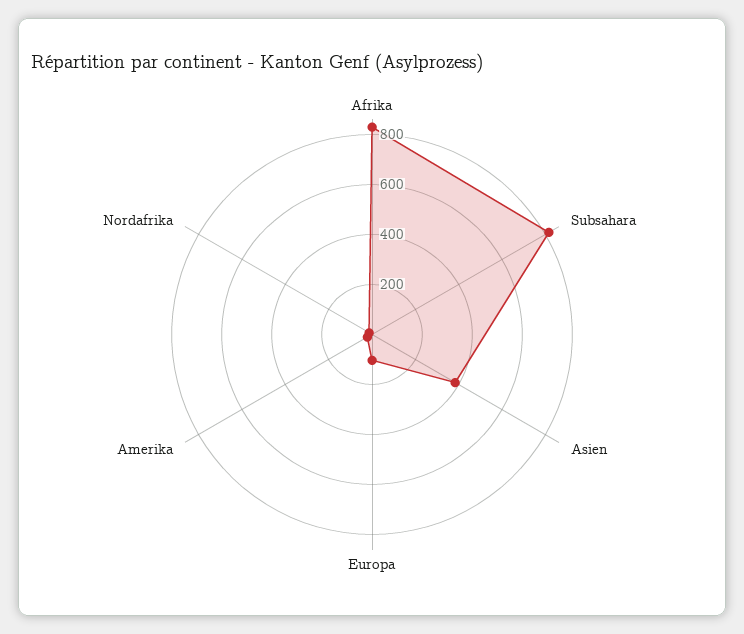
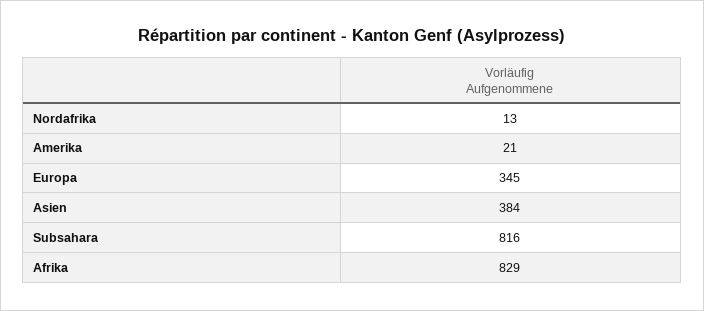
  {
    "Afrika": 829,
    "Subsahara": 816,
    "Asien": 384,
-   "Europa": 100,
+   "Europa": 345,
    "Amerika": 21,
    "Nordafrika": 13
  }

